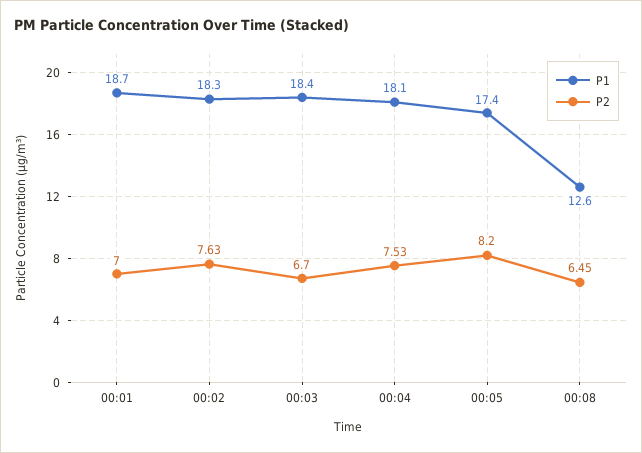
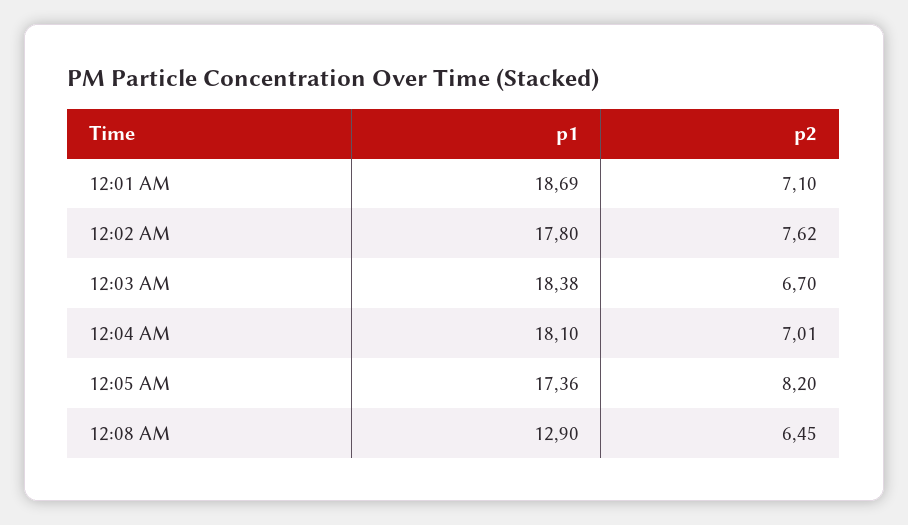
  {
    "P1": {
      "00:01": 18.69,
-     "00:02": 18.3,
+     "00:02": 17.8,
      "00:03": 18.38,
      "00:04": 18.1,
      "00:05": 17.36,
-     "00:08": 12.6
+     "00:08": 12.9
    },
    "P2": {
-     "00:01": 7,
+     "00:01": 7.1,
-     "00:02": 7.63,
+     "00:02": 7.62,
      "00:03": 6.7,
-     "00:04": 7.53,
+     "00:04": 7.01,
      "00:05": 8.2,
      "00:08": 6.45
    }
  }

